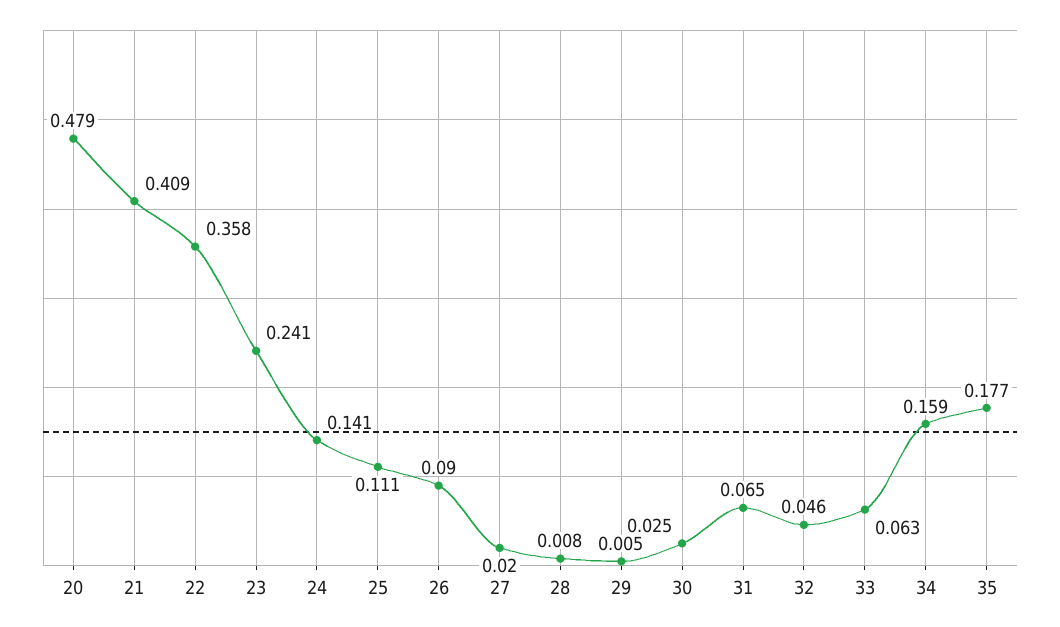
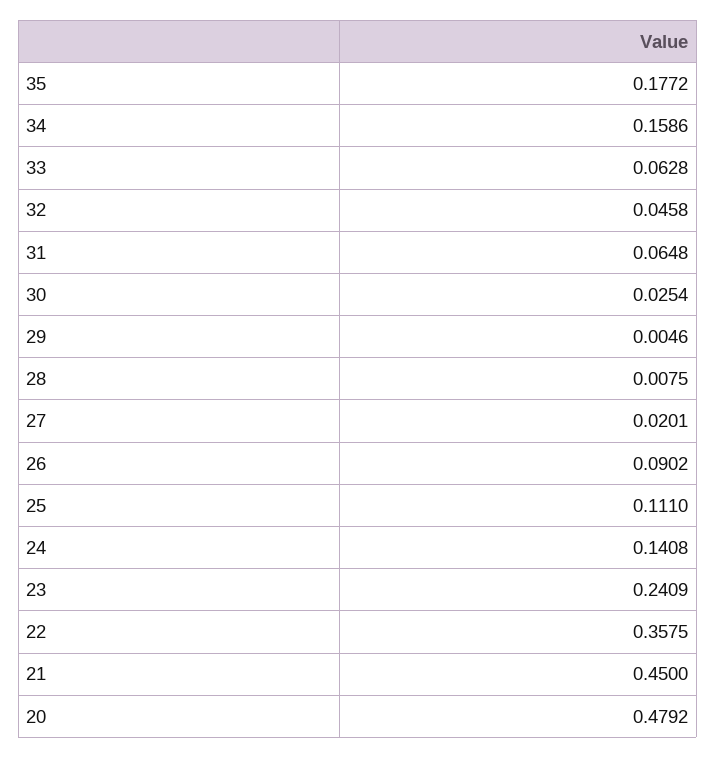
  {
    "20": 0.4792,
-   "21": 0.409,
+   "21": 0.45,
    "22": 0.3575,
    "23": 0.2409,
    "24": 0.1408,
    "25": 0.111,
    "26": 0.0902,
    "27": 0.0201,
    "28": 0.0075,
    "29": 0.0046,
    "30": 0.0254,
    "31": 0.0648,
    "32": 0.0458,
    "33": 0.0628,
    "34": 0.1586,
    "35": 0.1772
  }

